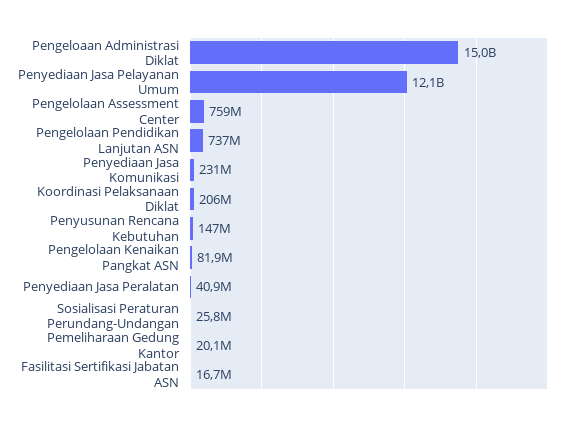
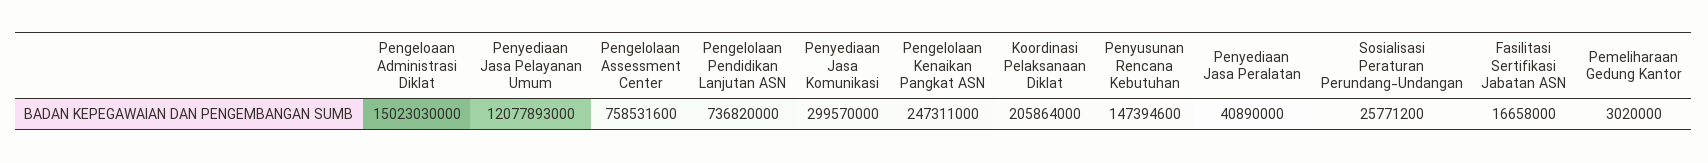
  {
    "Pengeloaan Administrasi Diklat": 15023030000,
    "Penyediaan Jasa Pelayanan Umum": 12077893000,
    "Pengelolaan Assessment Center": 758531600,
    "Pengelolaan Pendidikan Lanjutan ASN": 736820000,
-   "Penyediaan Jasa Komunikasi": 231000000,
+   "Penyediaan Jasa Komunikasi": 299570000,
    "Koordinasi Pelaksanaan Diklat": 205864000,
    "Penyusunan Rencana Kebutuhan": 147394600,
-   "Pengelolaan Kenaikan Pangkat ASN": 81900000,
+   "Pengelolaan Kenaikan Pangkat ASN": 247311000,
    "Penyediaan Jasa Peralatan": 40890000,
    "Sosialisasi Peraturan Perundang-Undangan": 25771200,
-   "Pemeliharaan Gedung Kantor": 20100000,
+   "Pemeliharaan Gedung Kantor": 3020000,
    "Fasilitasi Sertifikasi Jabatan ASN": 16658000
  }

